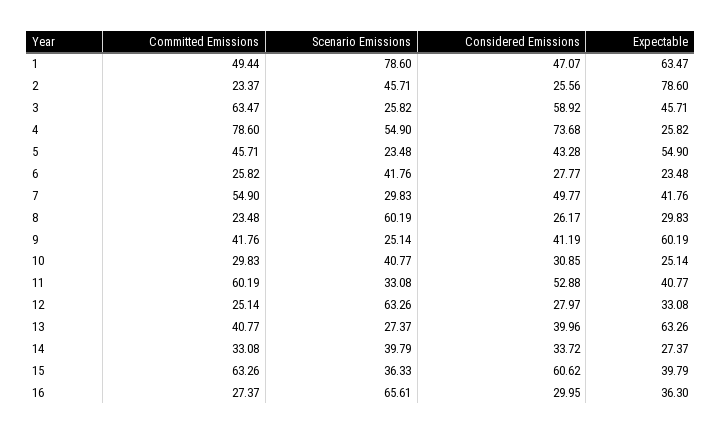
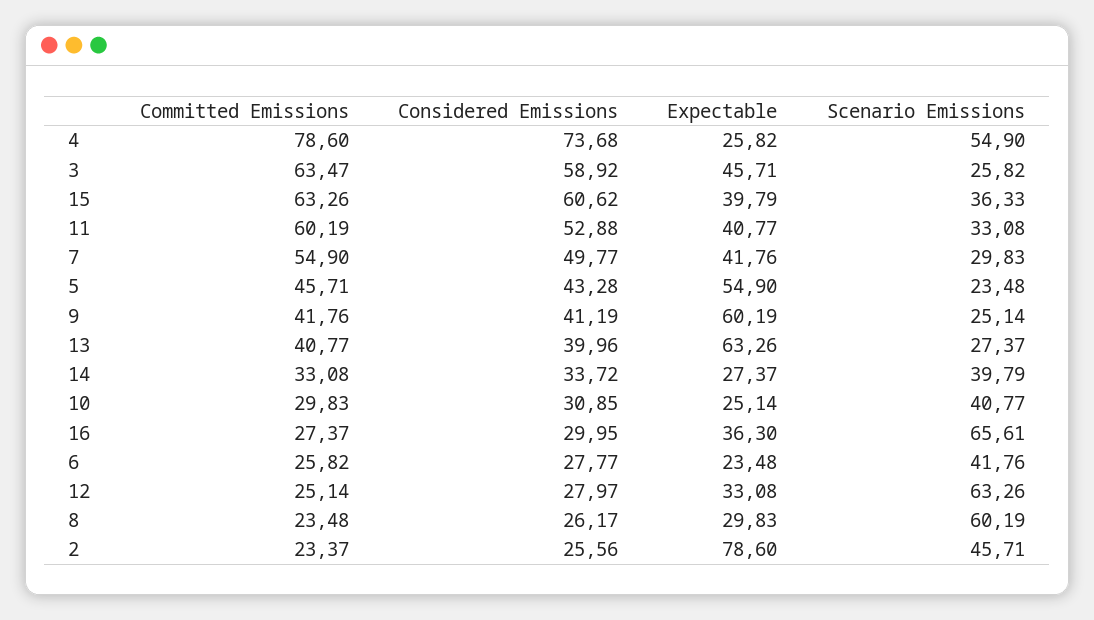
  {
    "Committed Emissions": {
-     "1": 49.44,
      "2": 23.37,
      "3": 63.47,
      "4": 78.6,
      "5": 45.71,
      "6": 25.82,
      "7": 54.9,
      "8": 23.48,
      "9": 41.76,
      "10": 29.83,
      "11": 60.19,
      "12": 25.14,
      "13": 40.77,
      "14": 33.08,
      "15": 63.26,
      "16": 27.37
    },
    "Scenario Emissions": {
-     "1": 78.6,
      "2": 45.71,
      "3": 25.82,
      "4": 54.9,
      "5": 23.48,
      "6": 41.76,
      "7": 29.83,
      "8": 60.19,
      "9": 25.14,
      "10": 40.77,
      "11": 33.08,
      "12": 63.26,
      "13": 27.37,
      "14": 39.79,
      "15": 36.33,
      "16": 65.61
    },
    "Considered Emissions": {
-     "1": 47.07,
      "2": 25.56,
      "3": 58.92,
      "4": 73.68,
      "5": 43.28,
      "6": 27.77,
      "7": 49.77,
      "8": 26.17,
      "9": 41.19,
      "10": 30.85,
      "11": 52.88,
      "12": 27.97,
      "13": 39.96,
      "14": 33.72,
      "15": 60.62,
      "16": 29.95
    },
    "Expectable": {
-     "1": 63.47,
      "2": 78.6,
      "3": 45.71,
      "4": 25.82,
      "5": 54.9,
      "6": 23.48,
      "7": 41.76,
      "8": 29.83,
      "9": 60.19,
      "10": 25.14,
      "11": 40.77,
      "12": 33.08,
      "13": 63.26,
      "14": 27.37,
      "15": 39.79,
      "16": 36.3
    }
  }

